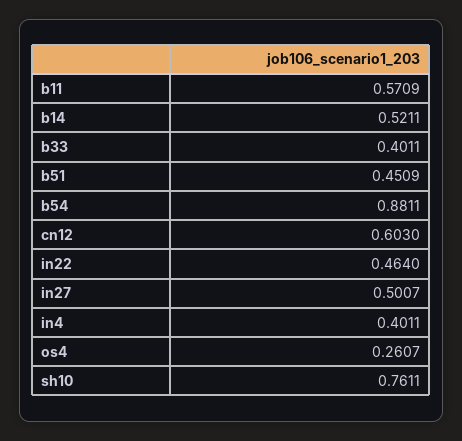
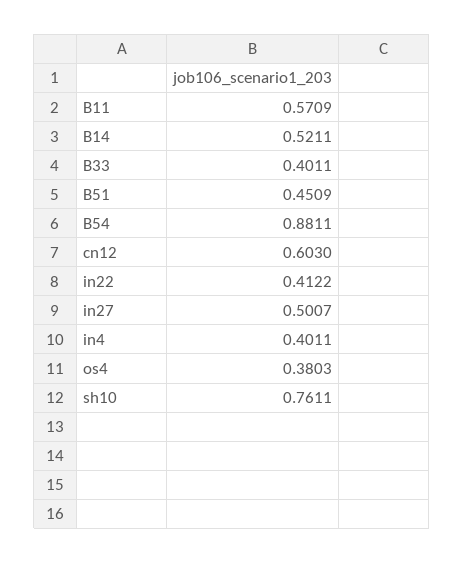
  {
    "b11": 0.5709,
    "b14": 0.5211,
    "b33": 0.4011,
    "b51": 0.4509,
    "b54": 0.8811,
    "cn12": 0.603,
-   "in22": 0.464,
+   "in22": 0.4122,
    "in27": 0.5007,
    "in4": 0.4011,
-   "os4": 0.2607,
+   "os4": 0.3803,
    "sh10": 0.7611
  }

